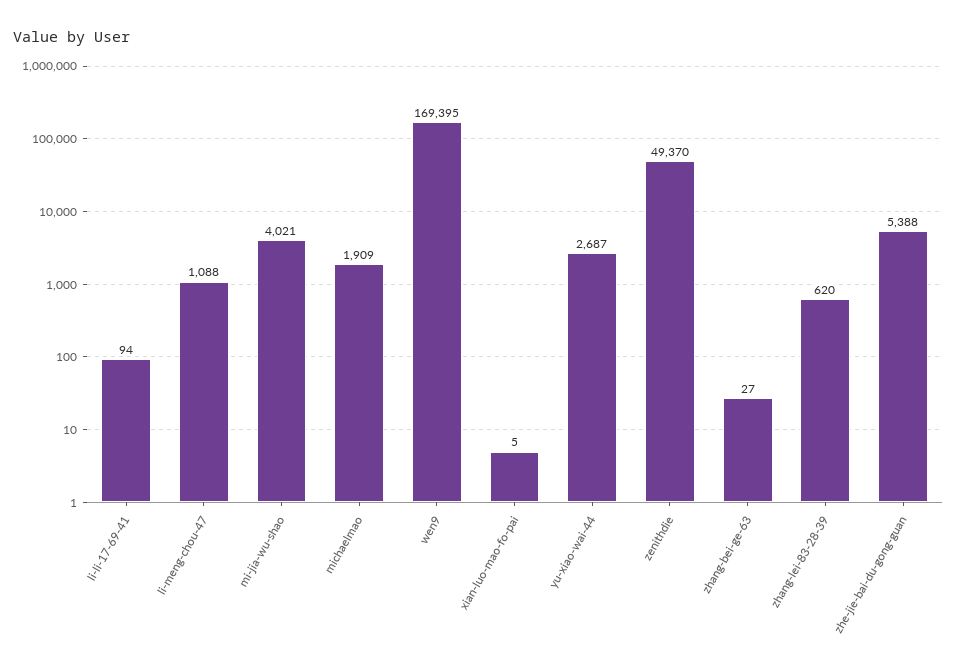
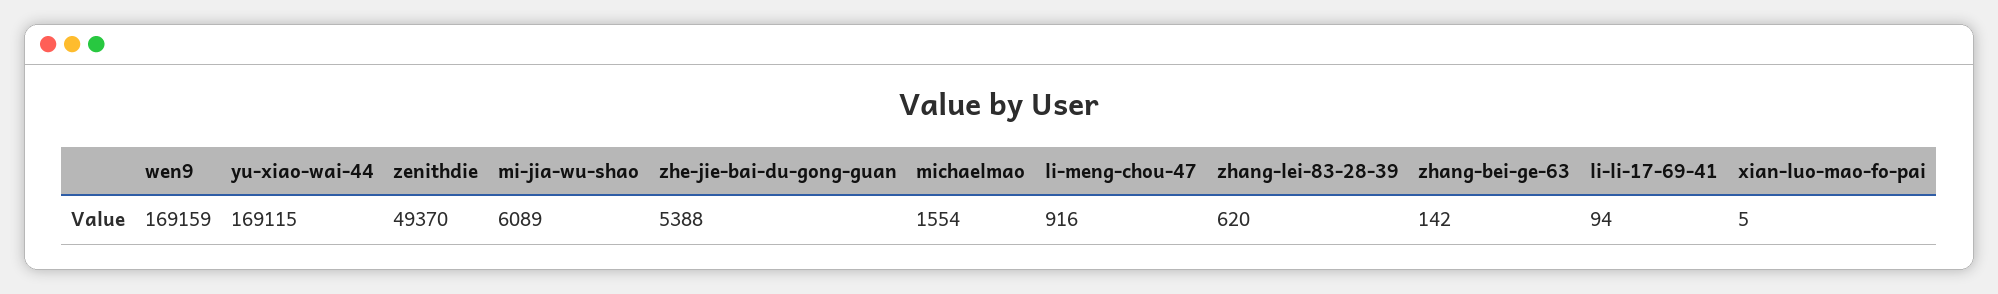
  {
    "li-li-17-69-41": 94,
-   "li-meng-chou-47": 1088,
+   "li-meng-chou-47": 916,
-   "mi-jia-wu-shao": 4021,
+   "mi-jia-wu-shao": 6089,
-   "michaelmao": 1909,
+   "michaelmao": 1554,
-   "wen9": 169395,
+   "wen9": 169159,
    "xian-luo-mao-fo-pai": 5,
-   "yu-xiao-wai-44": 2687,
+   "yu-xiao-wai-44": 169115,
    "zenithdie": 49370,
-   "zhang-bei-ge-63": 27,
+   "zhang-bei-ge-63": 142,
    "zhang-lei-83-28-39": 620,
    "zhe-jie-bai-du-gong-guan": 5388
  }

